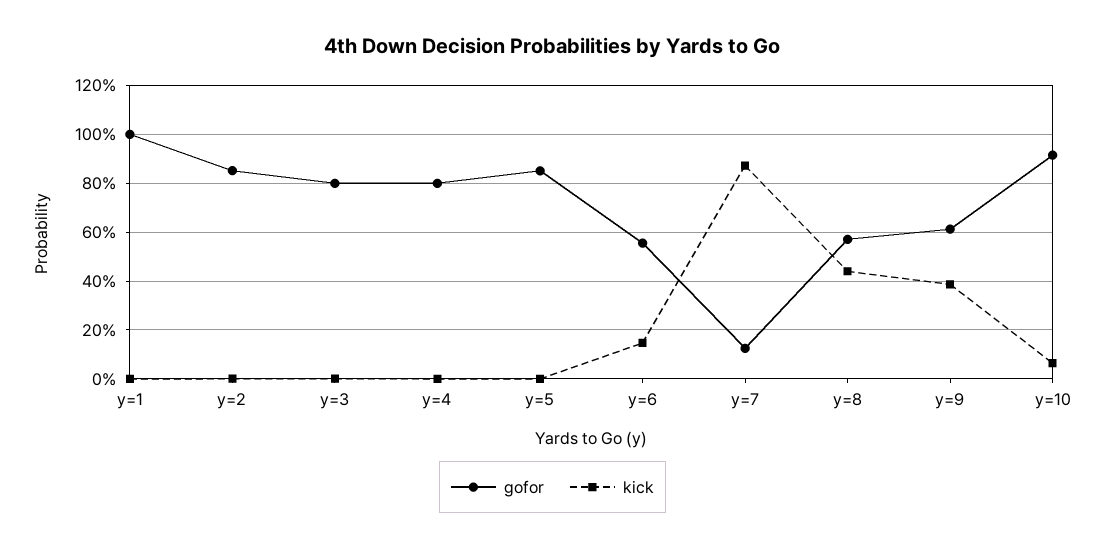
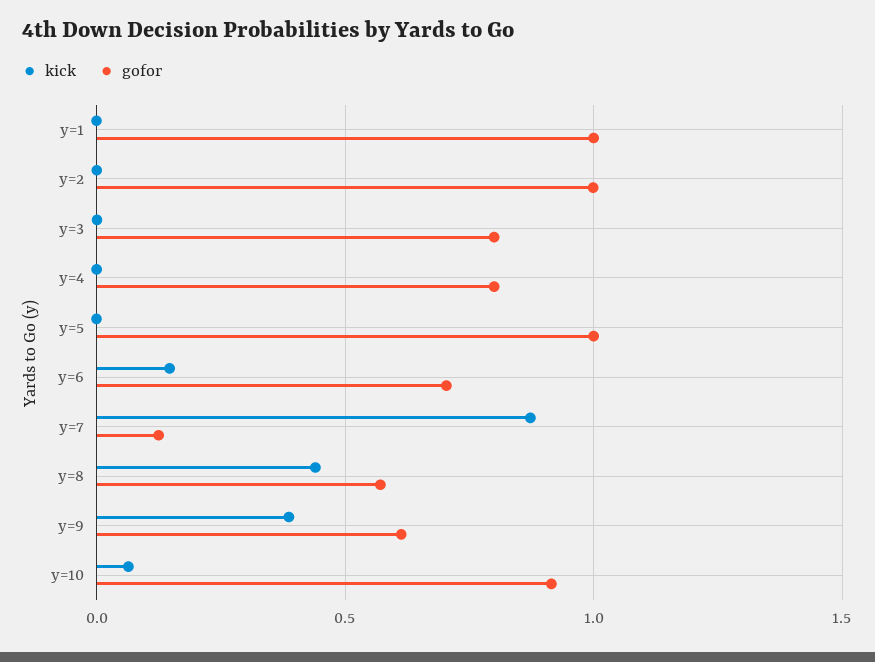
  {
    "gofor": {
      "y=1": 1,
-     "y=2": 0.85,
+     "y=2": 1,
      "y=3": 0.8,
      "y=4": 0.8,
-     "y=5": 0.85,
+     "y=5": 1,
-     "y=6": 0.55,
+     "y=6": 0.7,
      "y=7": 0.125,
      "y=8": 0.575,
      "y=9": 0.625,
      "y=10": 0.925
    },
    "kick": {
      "y=1": 0,
      "y=2": 0,
      "y=3": 0,
      "y=4": 0,
      "y=5": 0,
      "y=6": 0.15,
      "y=7": 0.875,
      "y=8": 0.45,
      "y=9": 0.375,
      "y=10": 0.075
    }
  }

